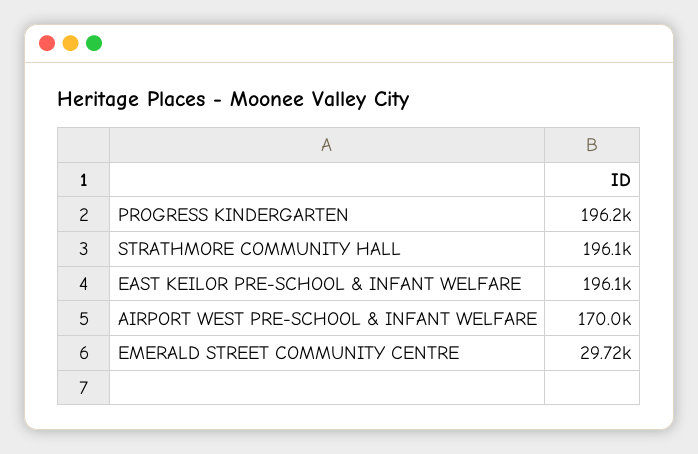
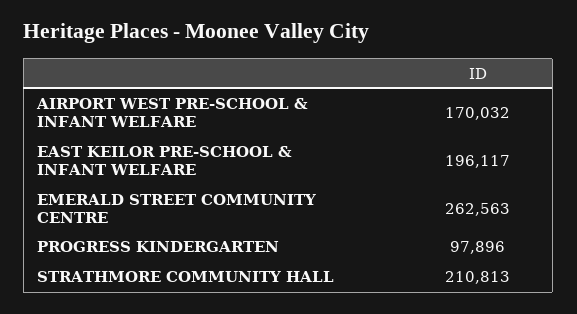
  {
-   "PROGRESS KINDERGARTEN": 196200,
+   "PROGRESS KINDERGARTEN": 97896,
-   "STRATHMORE COMMUNITY HALL": 196100,
+   "STRATHMORE COMMUNITY HALL": 210813,
    "EAST KEILOR PRE-SCHOOL & INFANT WELFARE": 196117,
    "AIRPORT WEST PRE-SCHOOL & INFANT WELFARE": 170032,
-   "EMERALD STREET COMMUNITY CENTRE": 29720
+   "EMERALD STREET COMMUNITY CENTRE": 262563
  }

